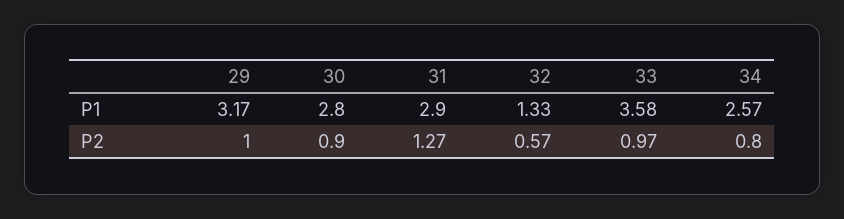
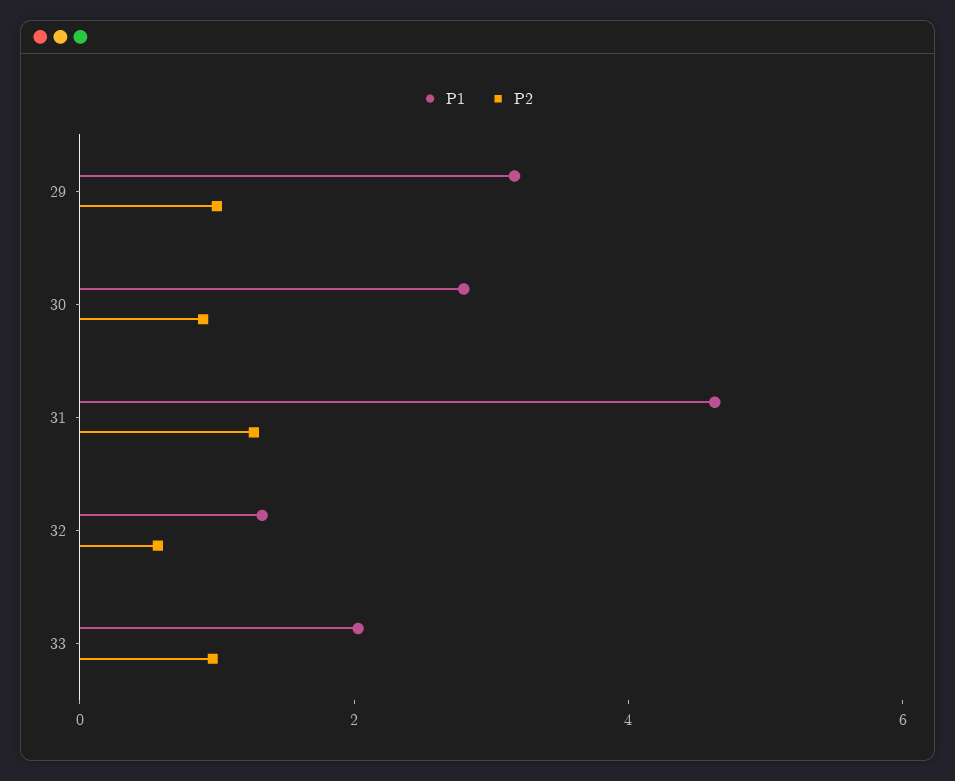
  {
    "P1": {
      "29": 3.17,
      "30": 2.8,
-     "31": 2.9,
+     "31": 4.5,
      "32": 1.33,
-     "33": 3.58,
+     "33": 2
-     "34": 2.57
    },
    "P2": {
      "29": 1,
      "30": 0.9,
      "31": 1.27,
      "32": 0.57,
-     "33": 0.97,
+     "33": 0.97
-     "34": 0.8
    }
  }

